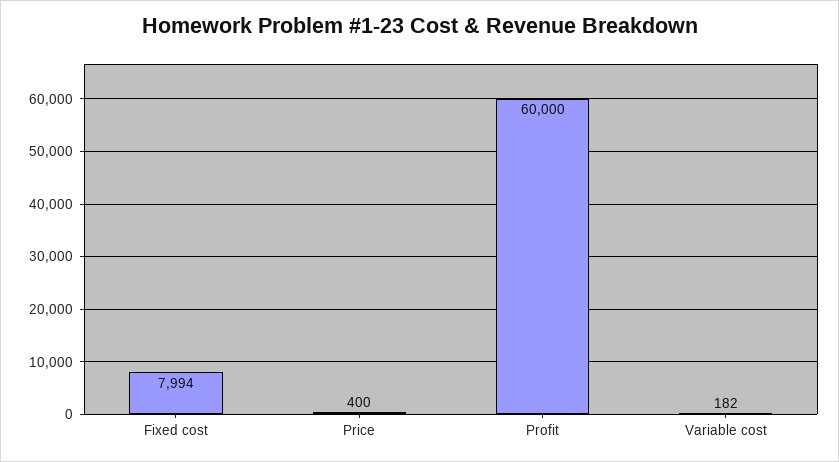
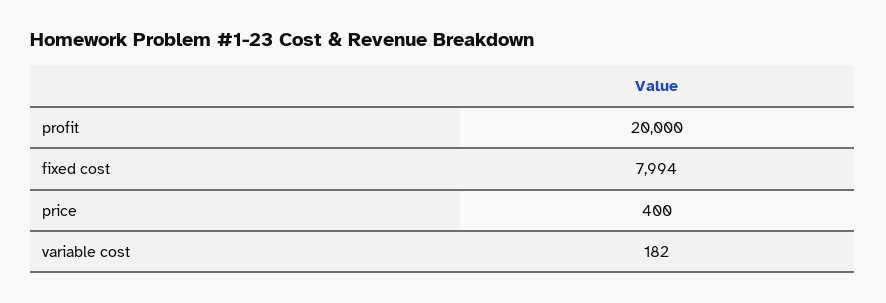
  {
    "Fixed cost": 7994,
    "Price": 400,
-   "Profit": 60000,
+   "Profit": 20000,
    "Variable cost": 182
  }

